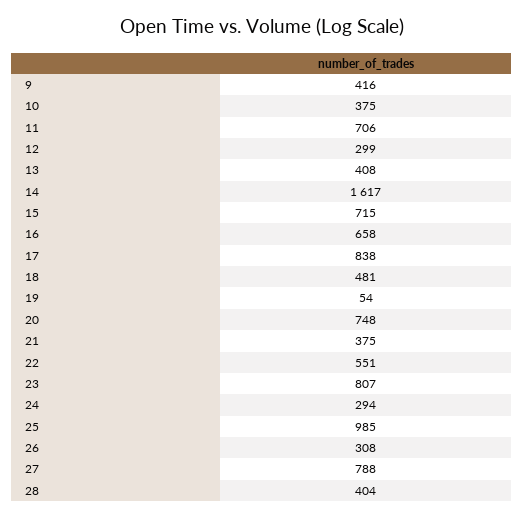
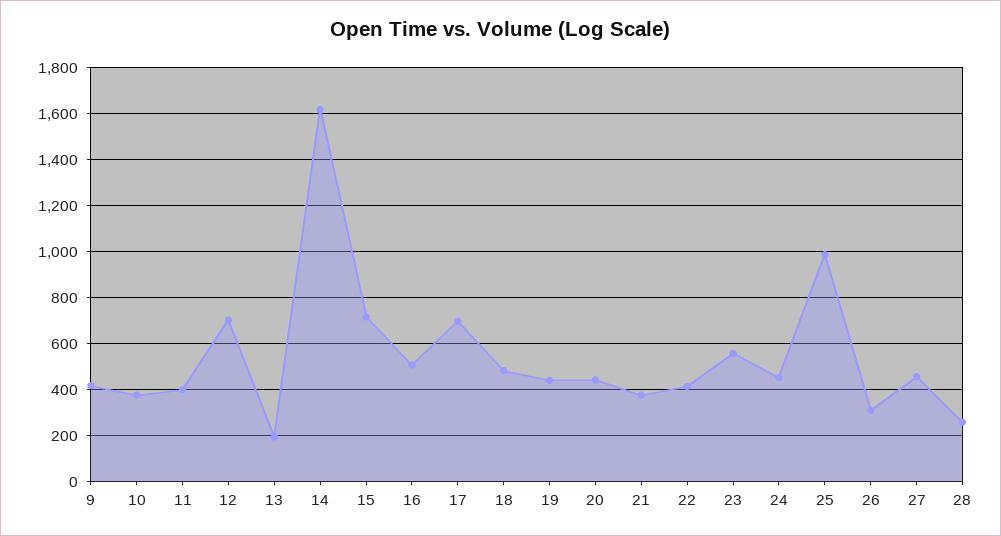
  {
    "9": 416,
    "10": 375,
-   "11": 706,
+   "11": 400,
-   "12": 299,
+   "12": 700,
-   "13": 408,
+   "13": 200,
    "14": 1617,
    "15": 715,
-   "16": 658,
+   "16": 500,
-   "17": 838,
+   "17": 700,
    "18": 481,
-   "19": 54,
+   "19": 450,
-   "20": 748,
+   "20": 450,
    "21": 375,
-   "22": 551,
+   "22": 400,
-   "23": 807,
+   "23": 550,
-   "24": 294,
+   "24": 450,
    "25": 985,
    "26": 308,
-   "27": 788,
+   "27": 450,
-   "28": 404
+   "28": 250
  }

